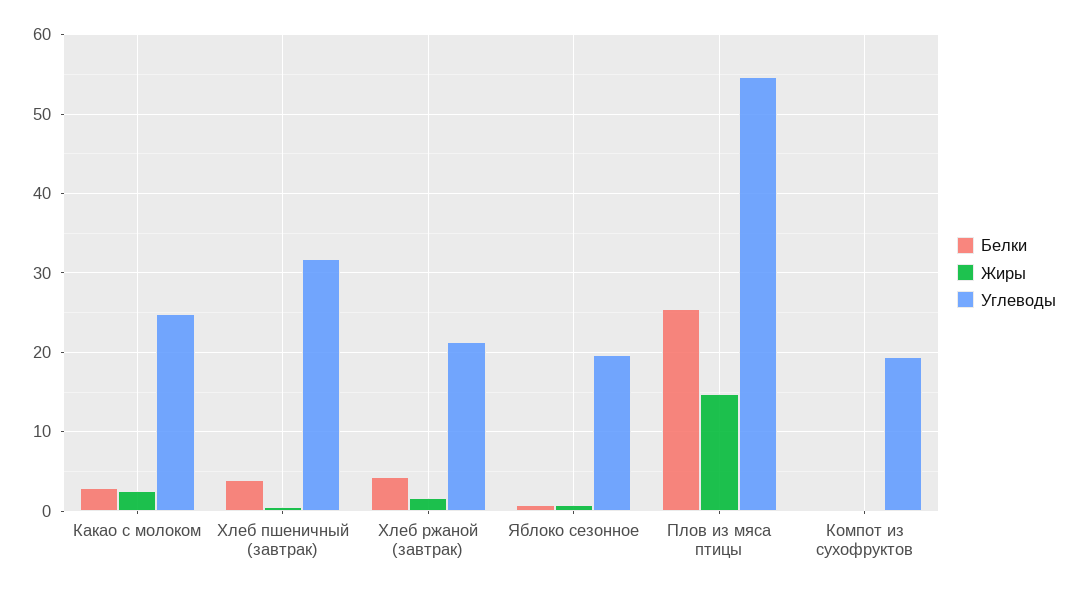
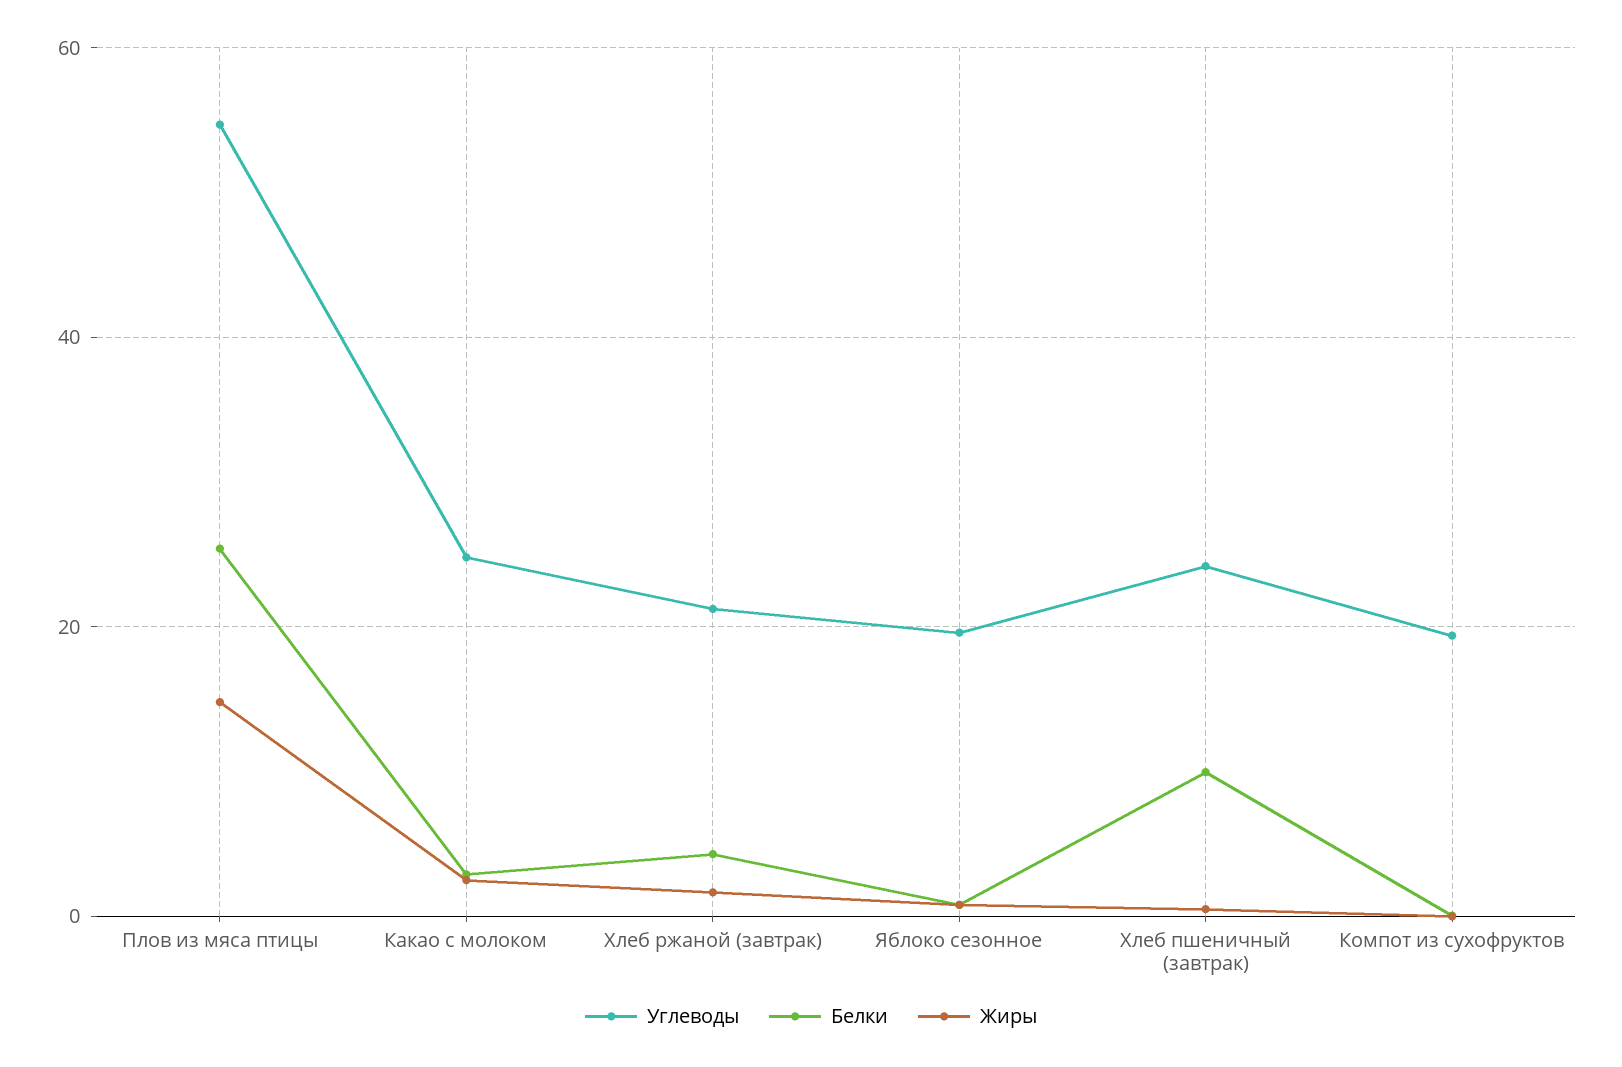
  {
    "Белки": {
      "Какао с молоком": 3,
-     "Хлеб пшеничный (завтрак)": 4,
+     "Хлеб пшеничный (завтрак)": 10,
      "Хлеб ржаной (завтрак)": 4,
      "Яблоко сезонное": 1,
      "Плов из мяса птицы": 25,
      "Компот из сухофруктов": 0
    },
    "Жиры": {
      "Какао с молоком": 3,
      "Хлеб пшеничный (завтрак)": 1,
      "Хлеб ржаной (завтрак)": 2,
      "Яблоко сезонное": 1,
      "Плов из мяса птицы": 15,
      "Компот из сухофруктов": 0
    },
    "Углеводы": {
      "Какао с молоком": 25,
-     "Хлеб пшеничный (завтрак)": 32,
+     "Хлеб пшеничный (завтрак)": 24,
      "Хлеб ржаной (завтрак)": 21,
      "Яблоко сезонное": 20,
      "Плов из мяса птицы": 55,
      "Компот из сухофруктов": 19
    }
  }

